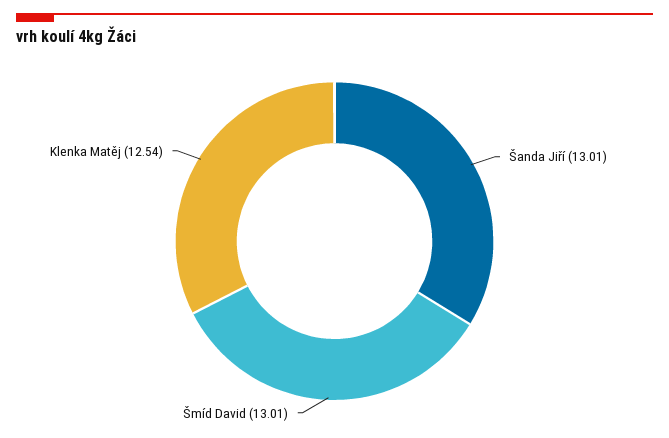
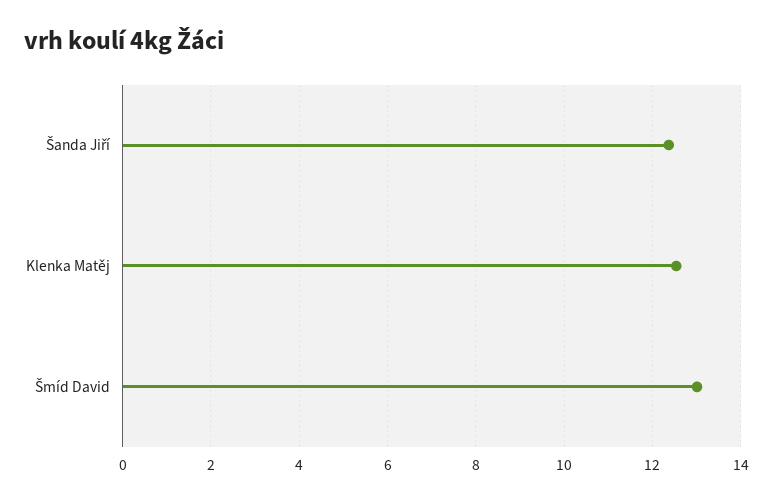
  {
-   "Šanda Jiří": 13.01,
+   "Šanda Jiří": 12.4,
    "Šmíd David": 13.01,
    "Klenka Matěj": 12.54
  }

